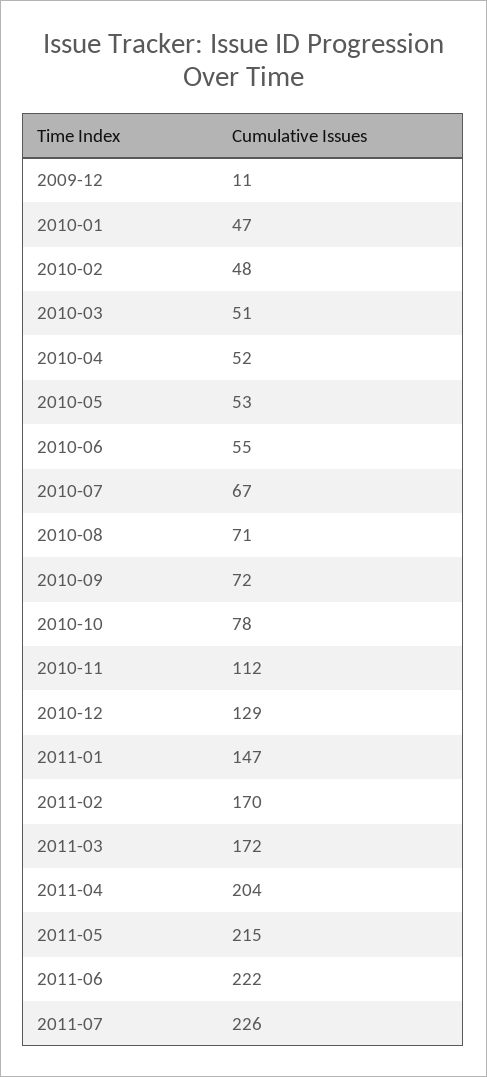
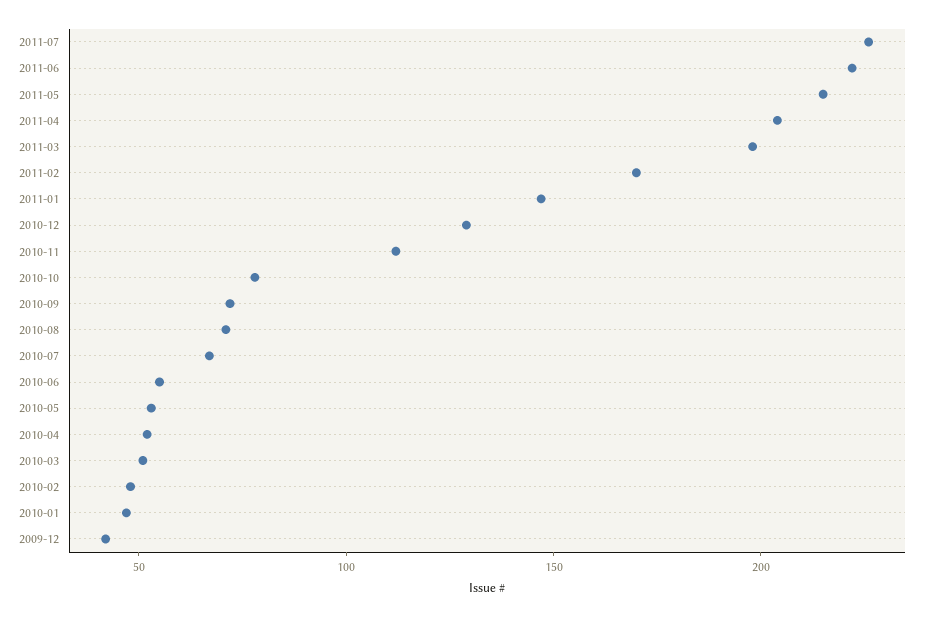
  {
-   "2009-12": 11,
+   "2009-12": 40,
    "2010-01": 47,
    "2010-02": 48,
    "2010-03": 51,
    "2010-04": 52,
    "2010-05": 53,
    "2010-06": 55,
    "2010-07": 67,
    "2010-08": 71,
    "2010-09": 72,
    "2010-10": 78,
    "2010-11": 112,
    "2010-12": 129,
    "2011-01": 147,
    "2011-02": 170,
-   "2011-03": 172,
+   "2011-03": 200,
    "2011-04": 204,
    "2011-05": 215,
    "2011-06": 222,
    "2011-07": 226
  }

